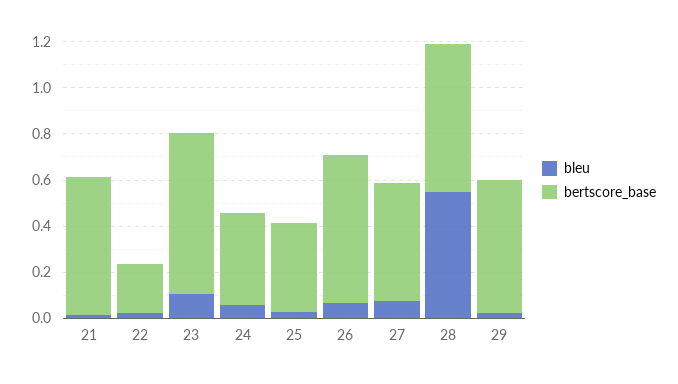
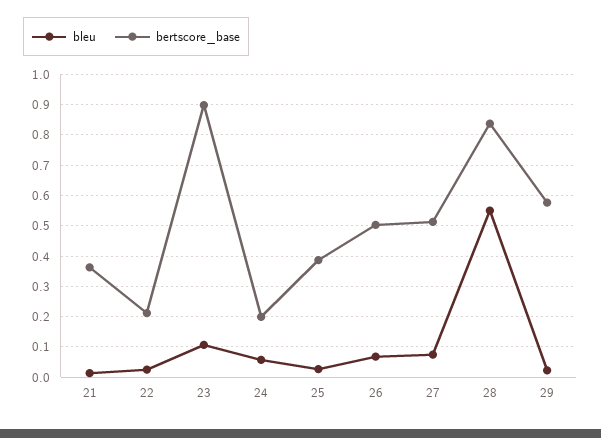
  {
    "bleu": {
      "21": 0.02,
      "22": 0.02,
      "23": 0.1,
      "24": 0.06,
      "25": 0.02,
      "26": 0.06,
      "27": 0.08,
      "28": 0.54,
      "29": 0.02
    },
    "bertscore_base": {
-     "21": 0.6,
+     "21": 0.36,
      "22": 0.22,
-     "23": 0.7,
+     "23": 0.9,
-     "24": 0.4,
+     "24": 0.2,
      "25": 0.38,
-     "26": 0.65,
+     "26": 0.5,
      "27": 0.52,
-     "28": 0.65,
+     "28": 0.84,
      "29": 0.58
    }
  }

